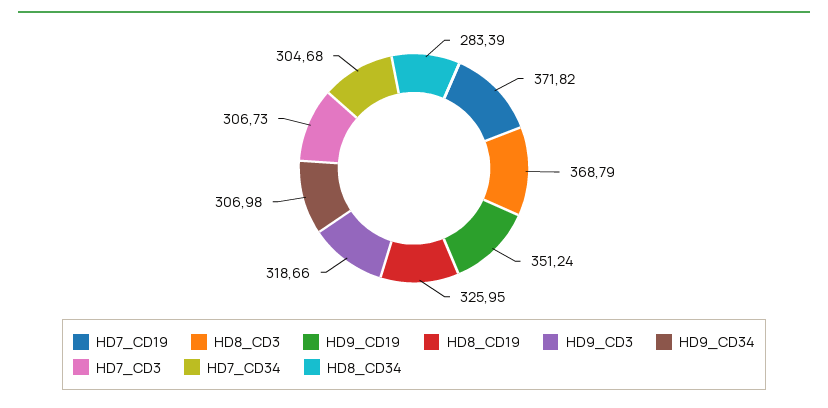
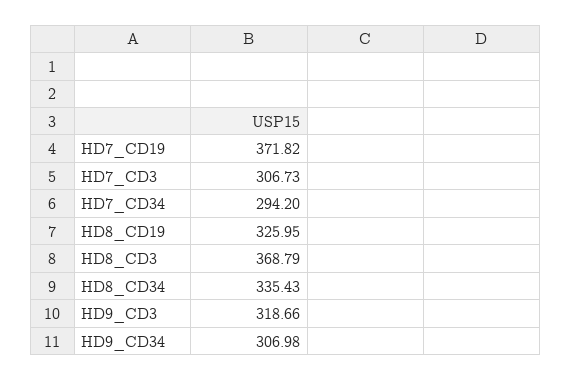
  {
    "HD7_CD19": 371.82,
    "HD8_CD3": 368.79,
-   "HD9_CD19": 351.24,
    "HD8_CD19": 325.95,
    "HD9_CD3": 318.66,
    "HD9_CD34": 306.98,
    "HD7_CD3": 306.73,
-   "HD7_CD34": 304.68,
+   "HD7_CD34": 294.2,
-   "HD8_CD34": 283.39
+   "HD8_CD34": 335.43
  }

